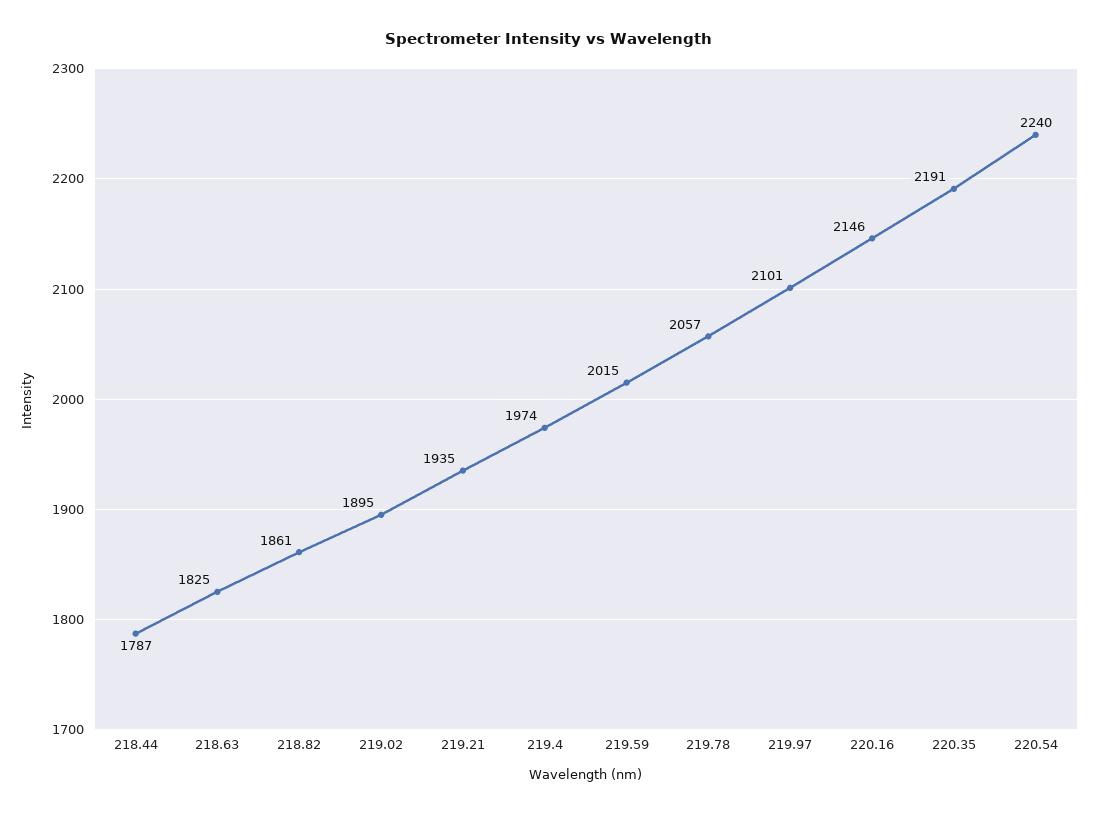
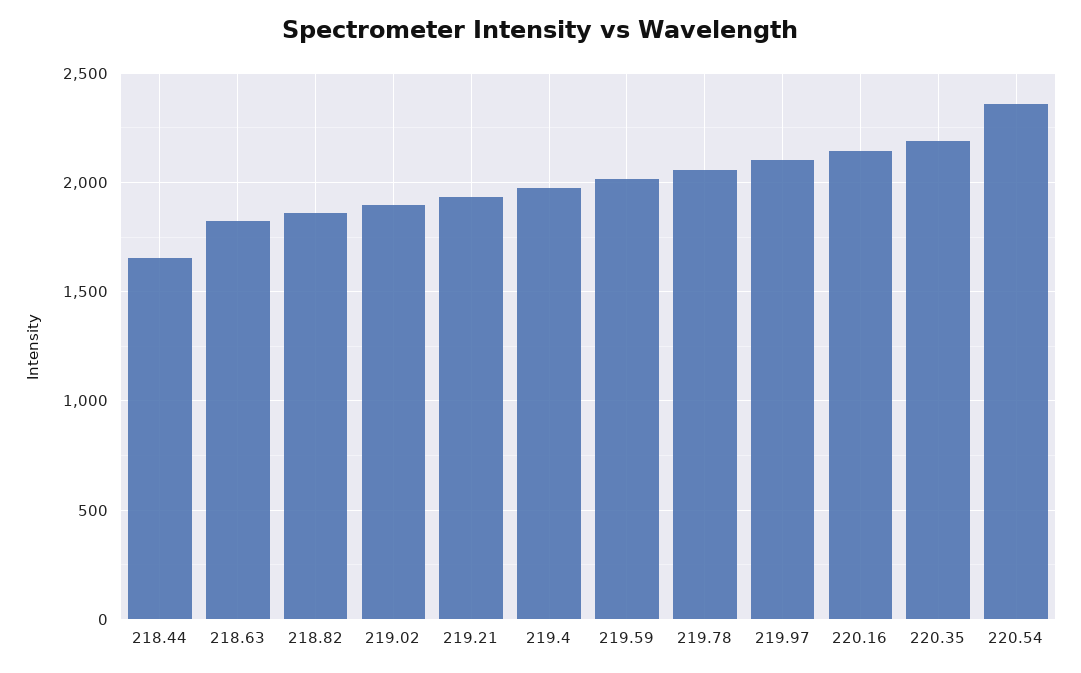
  {
-   "218.44": 1787,
+   "218.44": 1650,
    "218.63": 1825,
    "218.82": 1861,
    "219.02": 1895,
    "219.21": 1935,
    "219.4": 1974,
    "219.59": 2015,
    "219.78": 2057,
    "219.97": 2101,
    "220.16": 2146,
    "220.35": 2191,
-   "220.54": 2240
+   "220.54": 2350
  }

